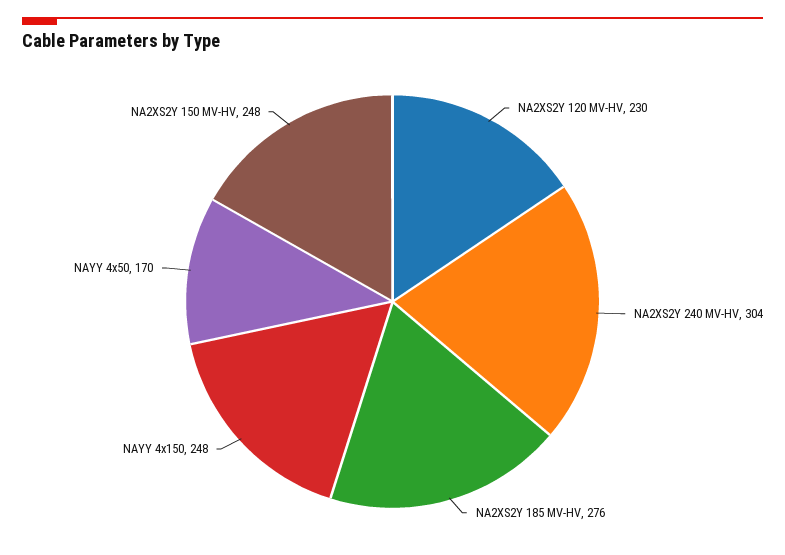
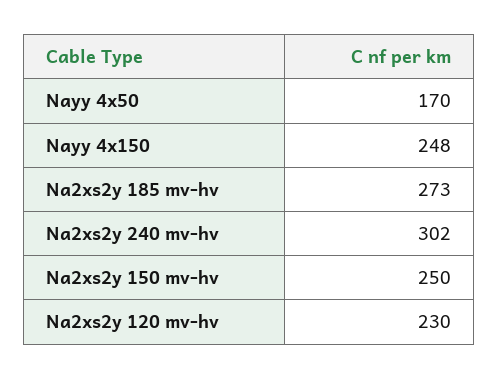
  {
    "NA2XS2Y 120 MV-HV": 230,
-   "NA2XS2Y 240 MV-HV": 304,
+   "NA2XS2Y 240 MV-HV": 302,
-   "NA2XS2Y 185 MV-HV": 276,
+   "NA2XS2Y 185 MV-HV": 273,
    "NAYY 4x150": 248,
    "NAYY 4x50": 170,
-   "NA2XS2Y 150 MV-HV": 248
+   "NA2XS2Y 150 MV-HV": 250
  }

